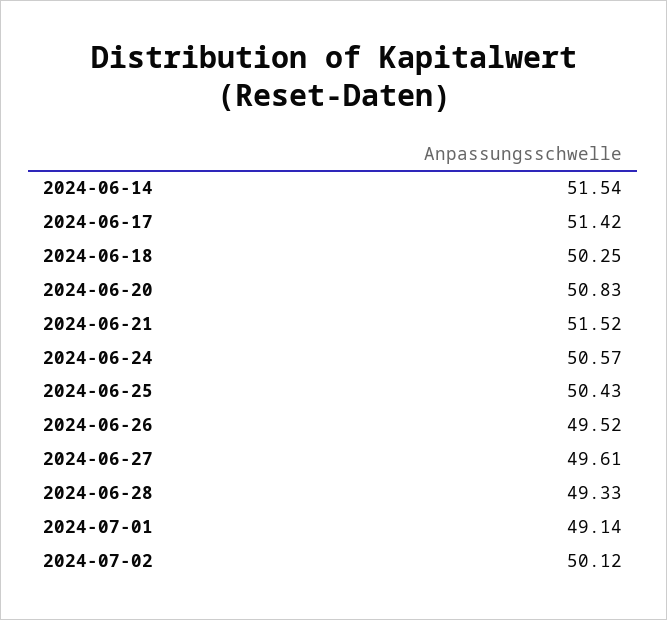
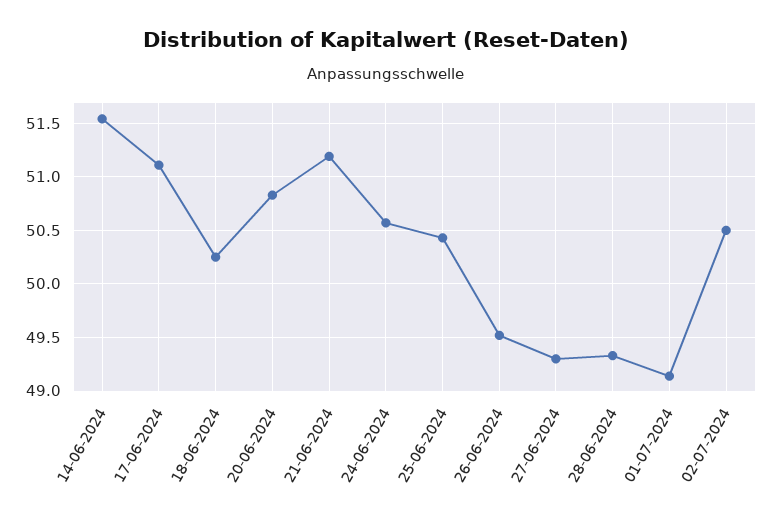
  {
    "2024-06-14": 51.54,
-   "2024-06-17": 51.42,
+   "2024-06-17": 51.1,
    "2024-06-18": 50.25,
    "2024-06-20": 50.83,
-   "2024-06-21": 51.52,
+   "2024-06-21": 51.2,
    "2024-06-24": 50.57,
    "2024-06-25": 50.43,
    "2024-06-26": 49.52,
-   "2024-06-27": 49.61,
+   "2024-06-27": 49.3,
    "2024-06-28": 49.33,
    "2024-07-01": 49.14,
-   "2024-07-02": 50.12
+   "2024-07-02": 50.5
  }

